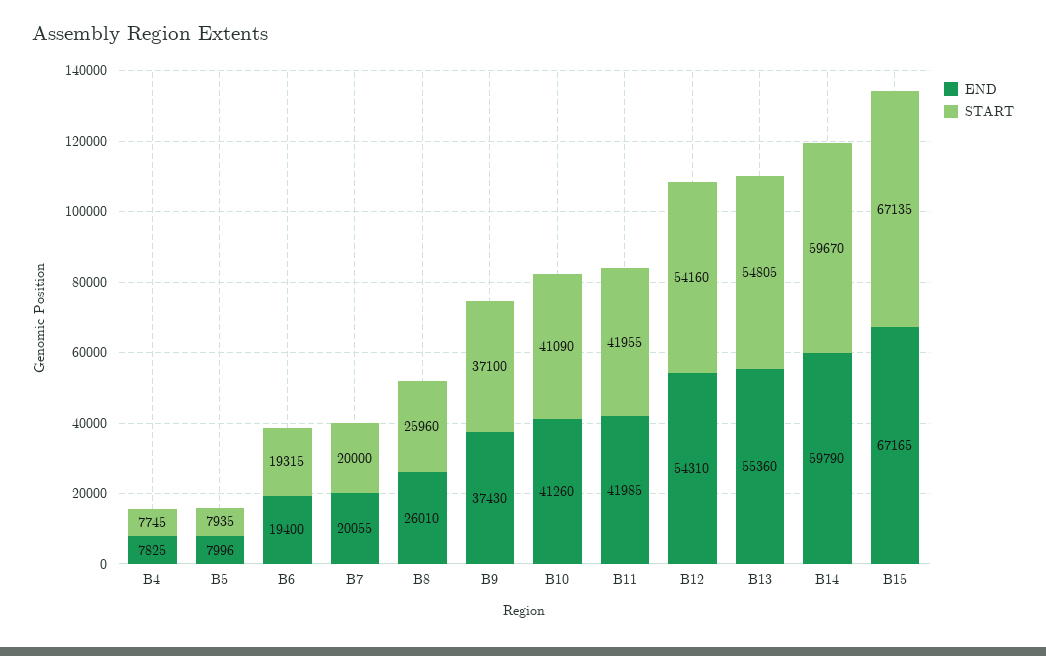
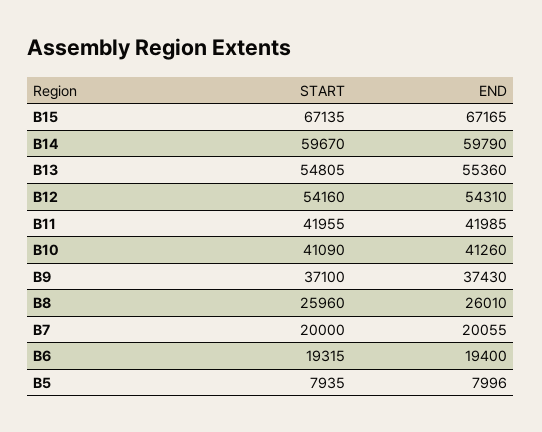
  {
    "END": {
-     "B4": 7825,
      "B5": 7996,
      "B6": 19400,
      "B7": 20055,
      "B8": 26010,
      "B9": 37430,
      "B10": 41260,
      "B11": 41985,
      "B12": 54310,
      "B13": 55360,
      "B14": 59790,
      "B15": 67165
    },
    "START": {
-     "B4": 7745,
      "B5": 7935,
      "B6": 19315,
      "B7": 20000,
      "B8": 25960,
      "B9": 37100,
      "B10": 41090,
      "B11": 41955,
      "B12": 54160,
      "B13": 54805,
      "B14": 59670,
      "B15": 67135
    }
  }

